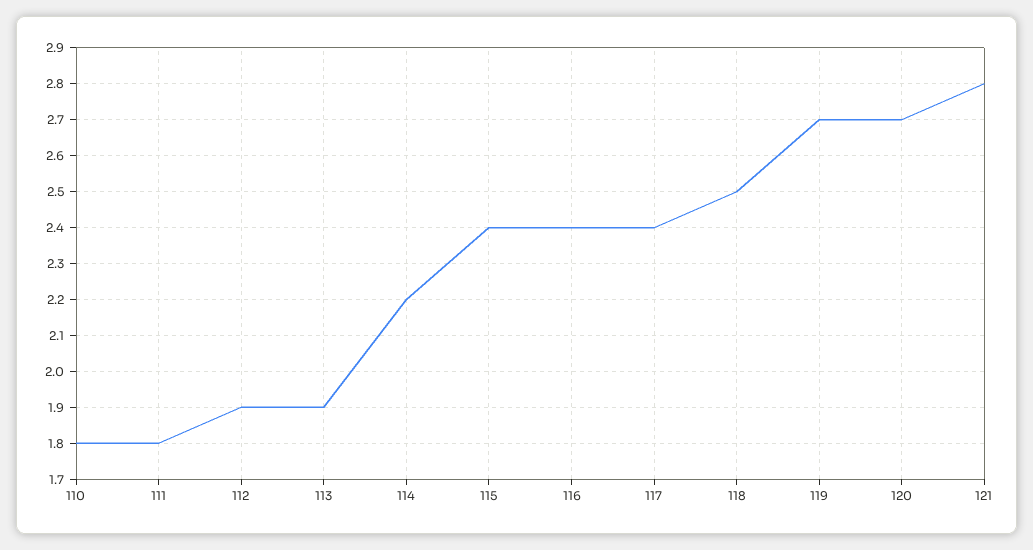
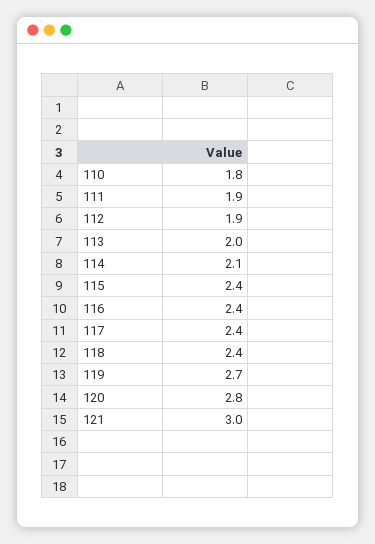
  {
    "110": 1.8,
-   "111": 1.8,
+   "111": 1.9,
    "112": 1.9,
-   "113": 1.9,
+   "113": 2,
-   "114": 2.2,
+   "114": 2.1,
    "115": 2.4,
    "116": 2.4,
    "117": 2.4,
-   "118": 2.5,
+   "118": 2.4,
    "119": 2.7,
-   "120": 2.7,
+   "120": 2.8,
-   "121": 2.8
+   "121": 3
  }

